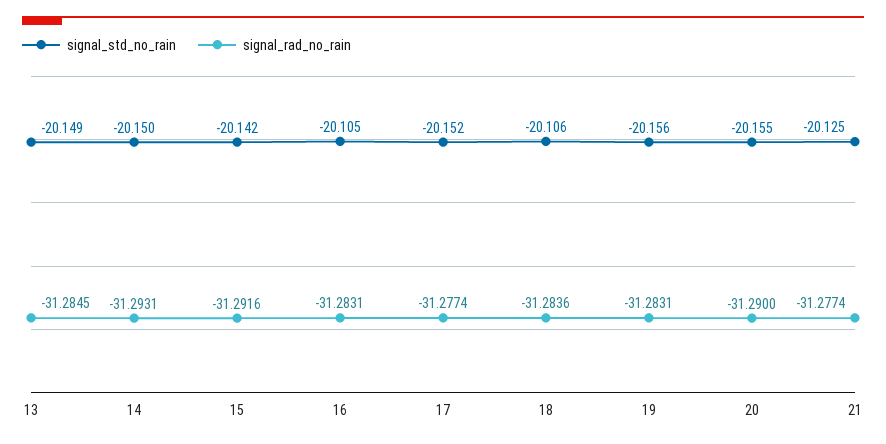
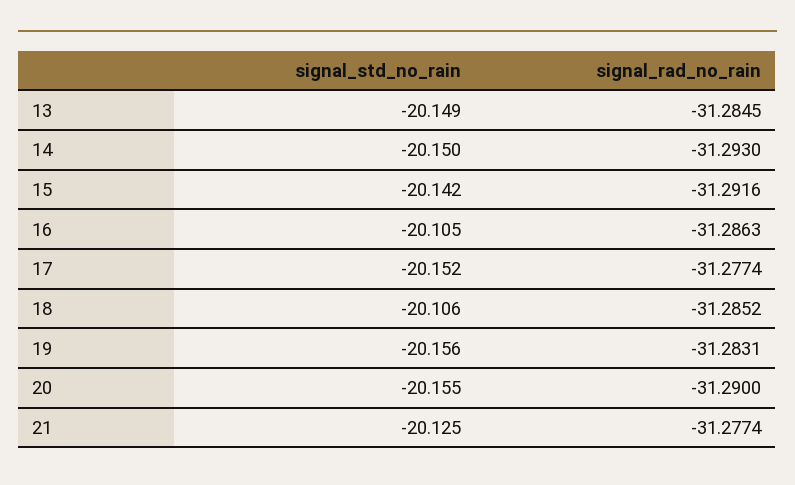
  {
    "signal_std_no_rain": {
      "13": -20.149,
      "14": -20.15,
      "15": -20.142,
      "16": -20.105,
      "17": -20.152,
      "18": -20.106,
      "19": -20.156,
      "20": -20.155,
      "21": -20.125
    },
    "signal_rad_no_rain": {
      "13": -31.2845,
-     "14": -31.2931,
+     "14": -31.293,
      "15": -31.2916,
-     "16": -31.2831,
+     "16": -31.2863,
      "17": -31.2774,
-     "18": -31.2836,
+     "18": -31.2852,
      "19": -31.2831,
      "20": -31.29,
      "21": -31.2774
    }
  }

